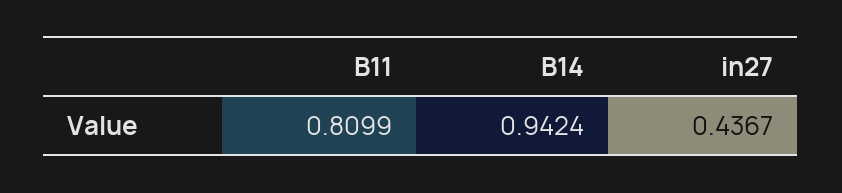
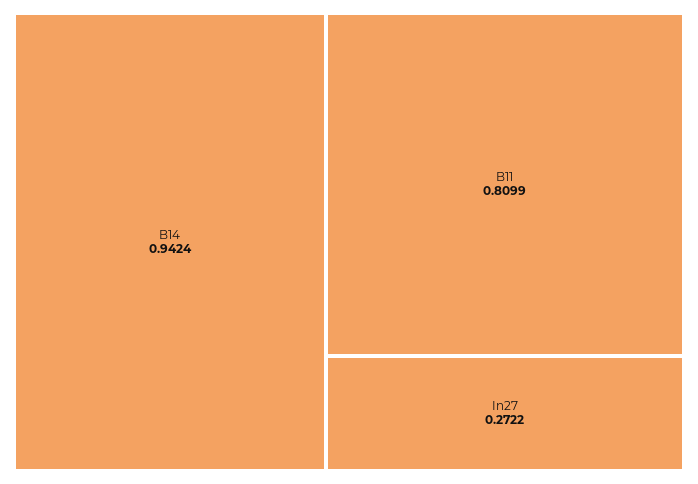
  {
    "B11": 0.8099,
    "B14": 0.9424,
-   "in27": 0.4367
+   "in27": 0.2722
  }

